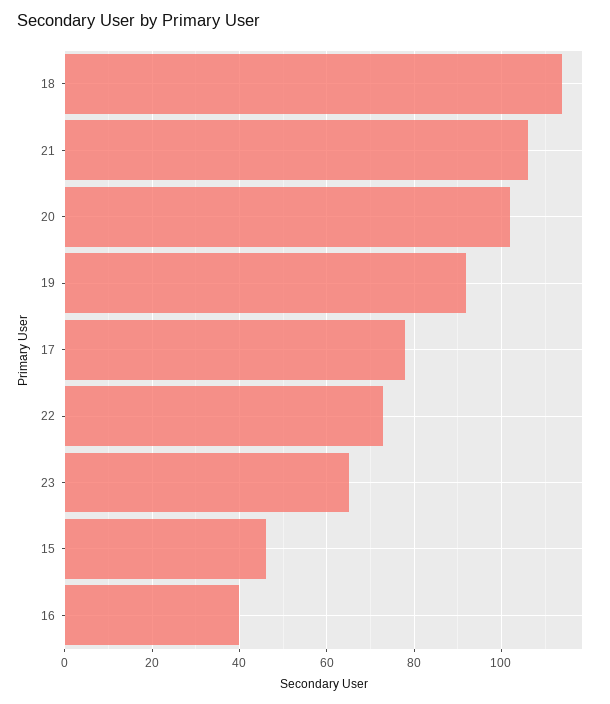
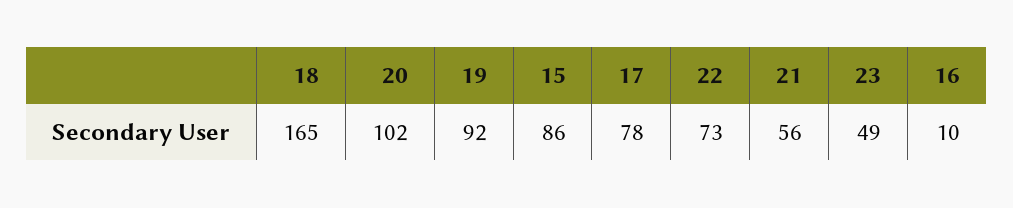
  {
-   "18": 115,
+   "18": 165,
-   "21": 105,
+   "21": 56,
    "20": 102,
    "19": 92,
    "17": 78,
    "22": 73,
-   "23": 65,
+   "23": 49,
-   "15": 45,
+   "15": 86,
-   "16": 40
+   "16": 10
  }

